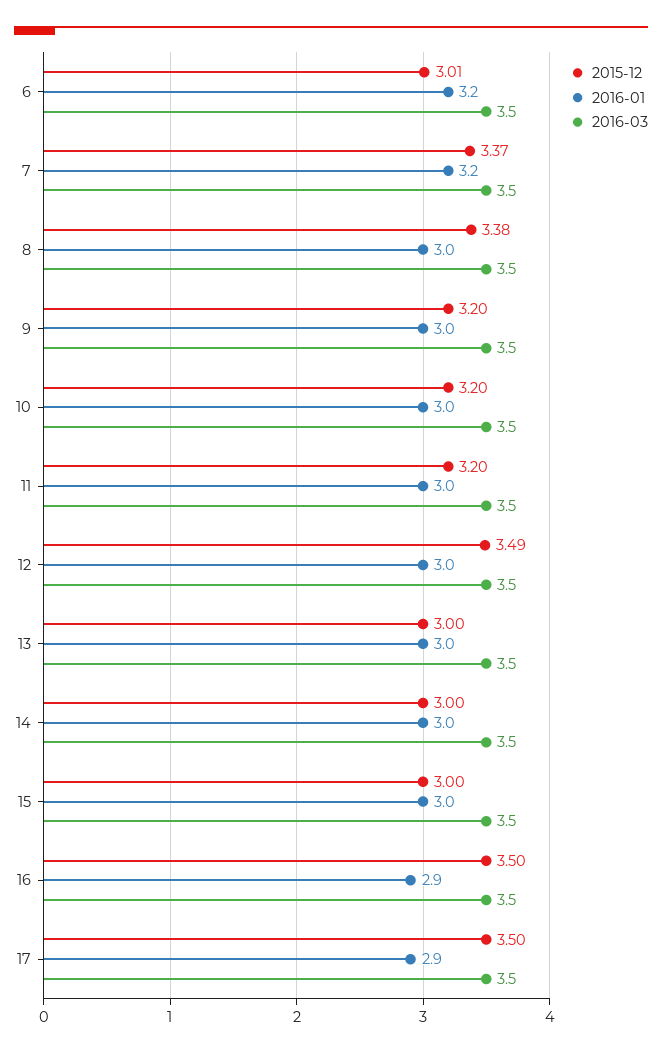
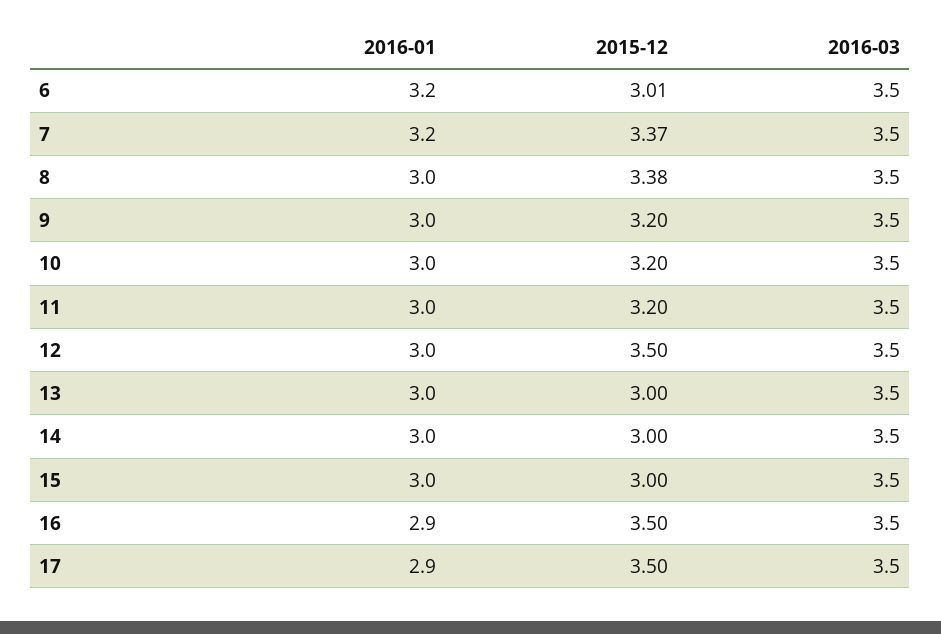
  {
    "2015-12": {
      "6": 3.01,
      "7": 3.37,
      "8": 3.38,
      "9": 3.2,
      "10": 3.2,
      "11": 3.2,
-     "12": 3.49,
+     "12": 3.5,
      "13": 3,
      "14": 3,
      "15": 3,
      "16": 3.5,
      "17": 3.5
    },
    "2016-01": {
      "6": 3.2,
      "7": 3.2,
      "8": 3,
      "9": 3,
      "10": 3,
      "11": 3,
      "12": 3,
      "13": 3,
      "14": 3,
      "15": 3,
      "16": 2.9,
      "17": 2.9
    },
    "2016-03": {
      "6": 3.5,
      "7": 3.5,
      "8": 3.5,
      "9": 3.5,
      "10": 3.5,
      "11": 3.5,
      "12": 3.5,
      "13": 3.5,
      "14": 3.5,
      "15": 3.5,
      "16": 3.5,
      "17": 3.5
    }
  }

